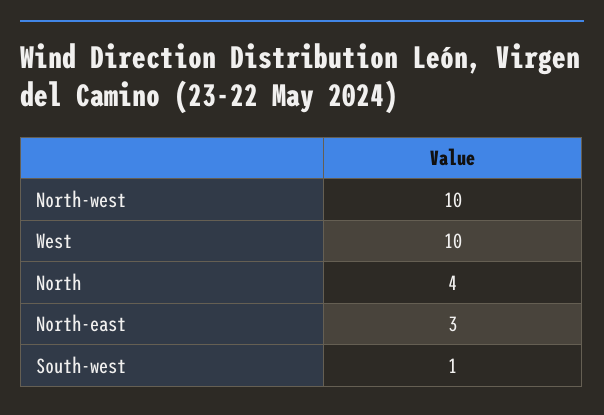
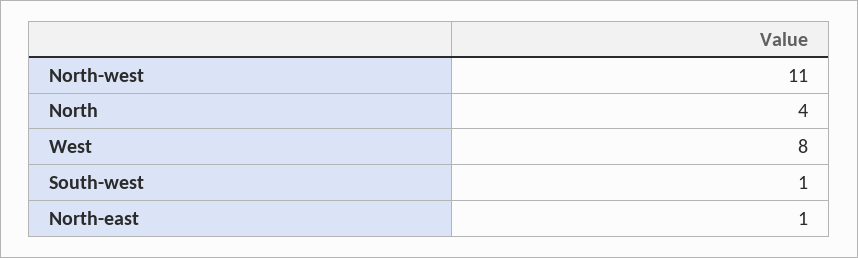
  {
-   "North-west": 10,
+   "North-west": 11,
-   "West": 10,
+   "West": 8,
    "North": 4,
-   "North-east": 3,
+   "North-east": 1,
    "South-west": 1
  }

